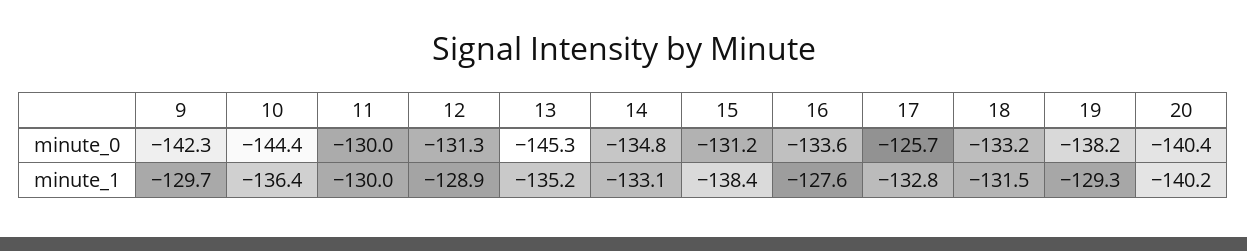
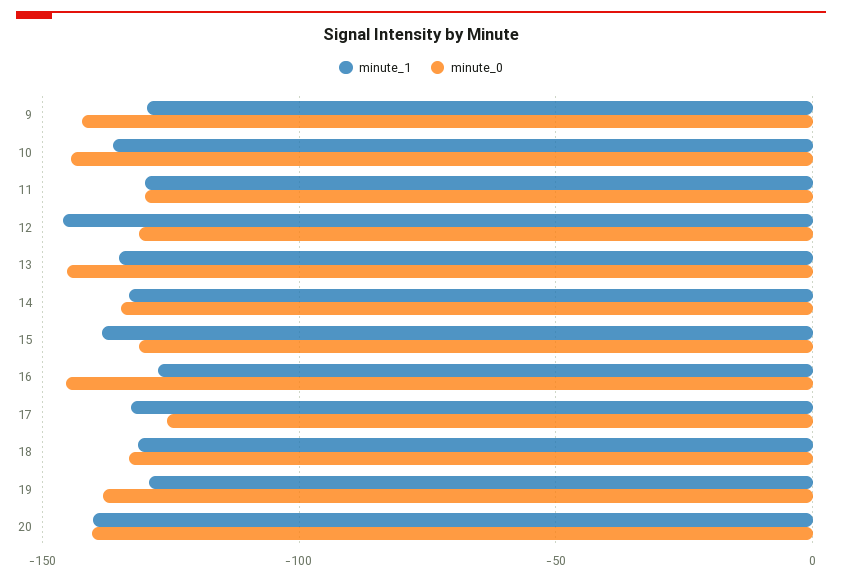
  {
    "minute_0": {
      "9": -142.3,
      "10": -144.4,
      "11": -130,
      "12": -131.3,
      "13": -145.3,
      "14": -134.8,
      "15": -131.2,
-     "16": -133.6,
+     "16": -145,
      "17": -125.7,
      "18": -133.2,
      "19": -138.2,
      "20": -140.4
    },
    "minute_1": {
      "9": -129.7,
      "10": -136.4,
      "11": -130,
-     "12": -128.9,
+     "12": -145,
      "13": -135.2,
      "14": -133.1,
      "15": -138.4,
      "16": -127.6,
      "17": -132.8,
      "18": -131.5,
      "19": -129.3,
      "20": -140.2
    }
  }

